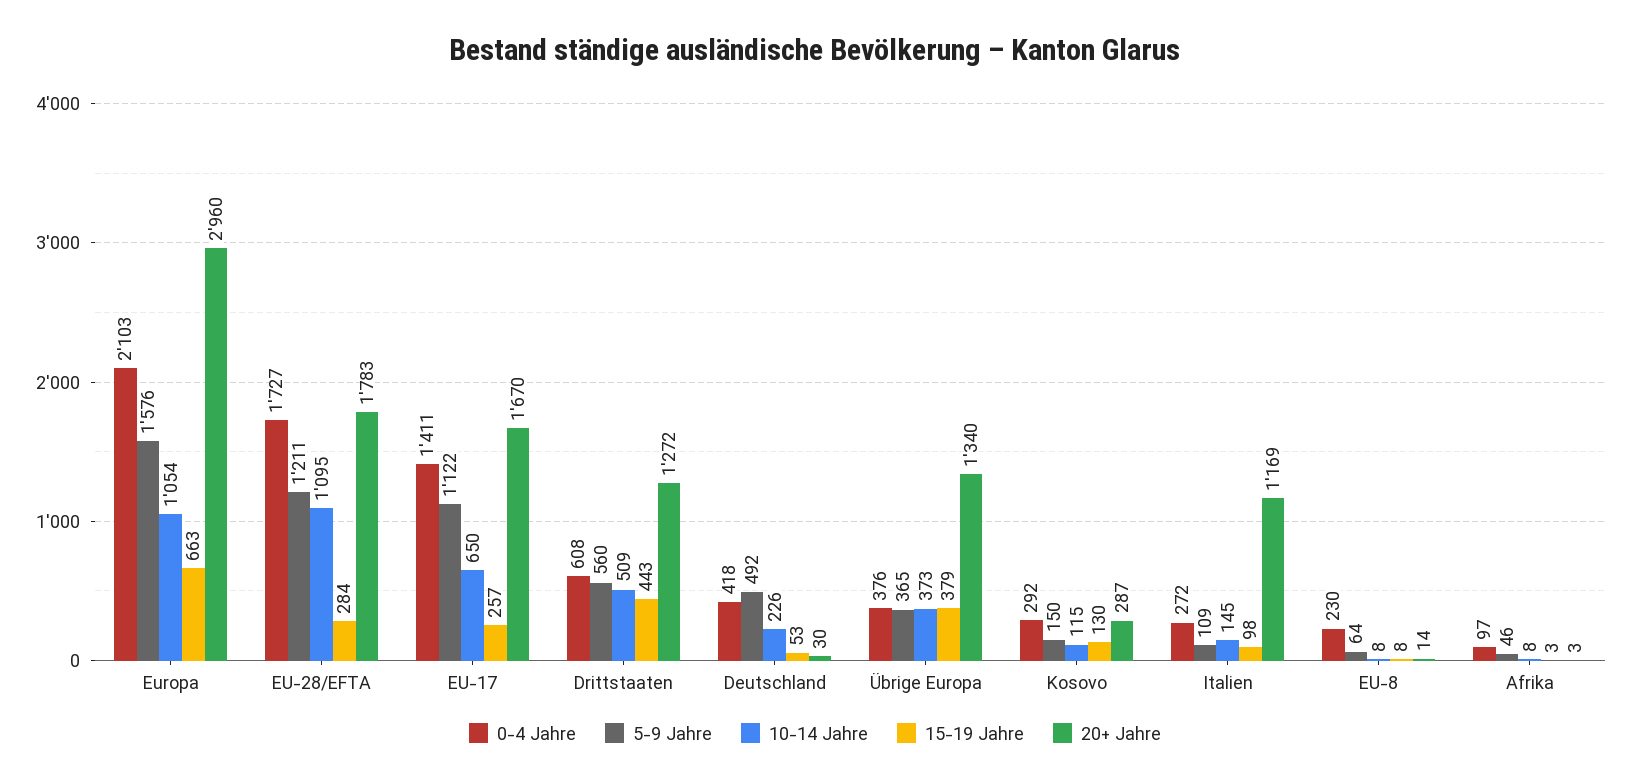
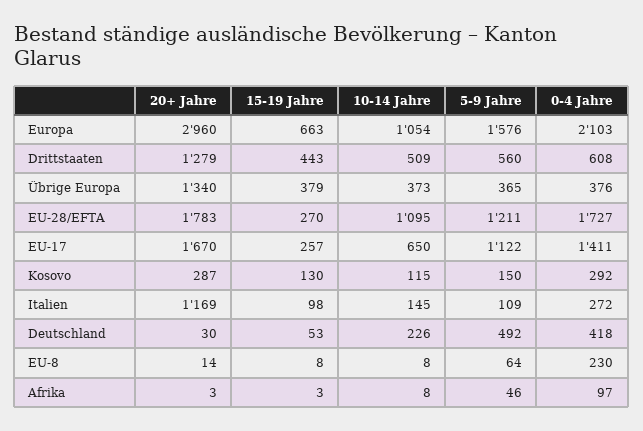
  {
    "0-4 Jahre": {
      "Europa": 2103,
      "EU-28/EFTA": 1727,
      "EU-17": 1411,
      "Drittstaaten": 608,
      "Deutschland": 418,
      "Übrige Europa": 376,
      "Kosovo": 292,
      "Italien": 272,
      "EU-8": 230,
      "Afrika": 97
    },
    "5-9 Jahre": {
      "Europa": 1576,
      "EU-28/EFTA": 1211,
      "EU-17": 1122,
      "Drittstaaten": 560,
      "Deutschland": 492,
      "Übrige Europa": 365,
      "Kosovo": 150,
      "Italien": 109,
      "EU-8": 64,
      "Afrika": 46
    },
    "10-14 Jahre": {
      "Europa": 1054,
      "EU-28/EFTA": 1095,
      "EU-17": 650,
      "Drittstaaten": 509,
      "Deutschland": 226,
      "Übrige Europa": 373,
      "Kosovo": 115,
      "Italien": 145,
      "EU-8": 8,
      "Afrika": 8
    },
    "15-19 Jahre": {
      "Europa": 663,
-     "EU-28/EFTA": 284,
+     "EU-28/EFTA": 270,
      "EU-17": 257,
      "Drittstaaten": 443,
      "Deutschland": 53,
      "Übrige Europa": 379,
      "Kosovo": 130,
      "Italien": 98,
      "EU-8": 8,
      "Afrika": 3
    },
    "20+ Jahre": {
      "Europa": 2960,
      "EU-28/EFTA": 1783,
      "EU-17": 1670,
-     "Drittstaaten": 1272,
+     "Drittstaaten": 1279,
      "Deutschland": 30,
      "Übrige Europa": 1340,
      "Kosovo": 287,
      "Italien": 1169,
      "EU-8": 14,
      "Afrika": 3
    }
  }

